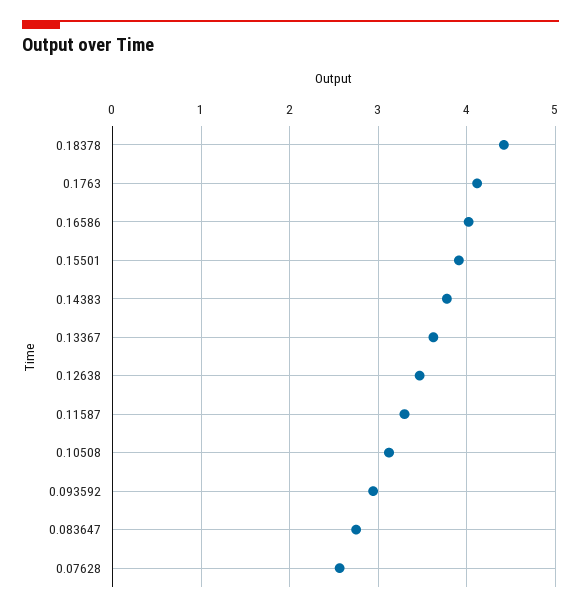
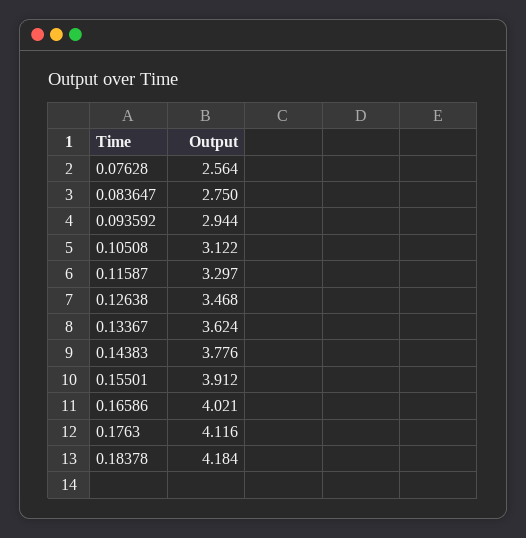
  {
-   "0.18378": 4.4,
+   "0.18378": 4.184,
    "0.1763": 4.116,
    "0.16586": 4.021,
    "0.15501": 3.912,
    "0.14383": 3.776,
    "0.13367": 3.624,
    "0.12638": 3.468,
    "0.11587": 3.297,
    "0.10508": 3.122,
    "0.093592": 2.944,
    "0.083647": 2.75,
    "0.07628": 2.564
  }

